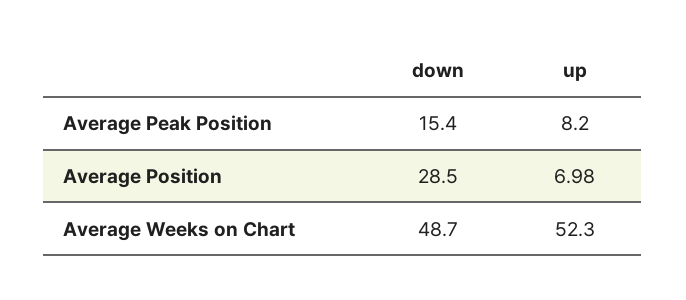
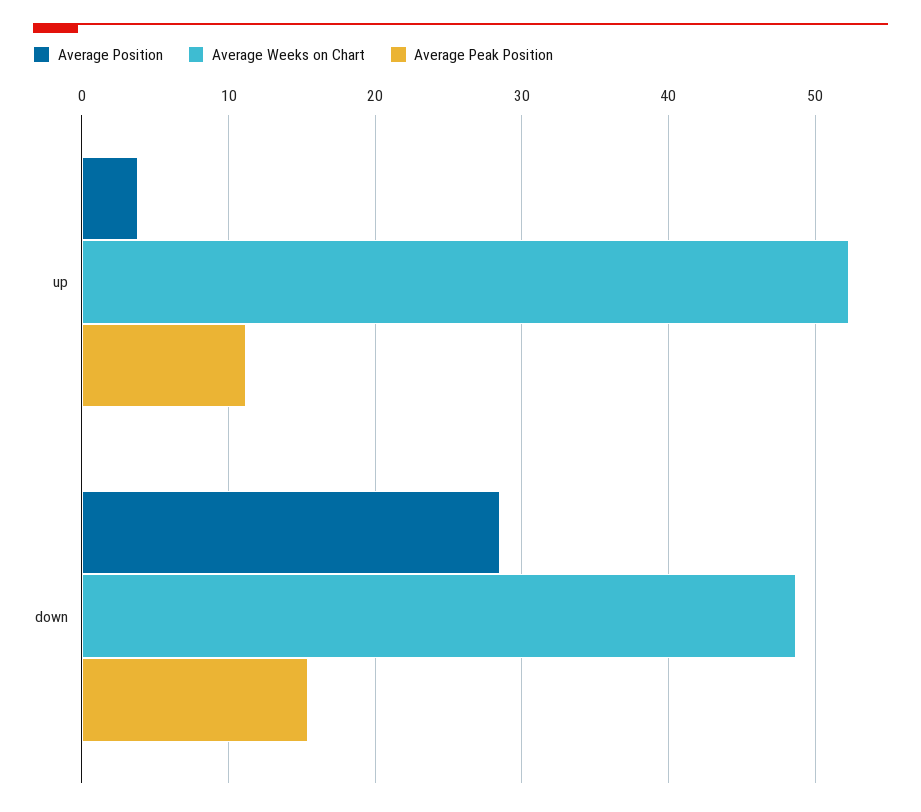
  {
    "Average Peak Position": {
      "down": 15.4,
-     "up": 8.2
+     "up": 11
    },
    "Average Position": {
      "down": 28.5,
-     "up": 6.98
+     "up": 4
    },
    "Average Weeks on Chart": {
      "down": 48.7,
      "up": 52.3
    }
  }

